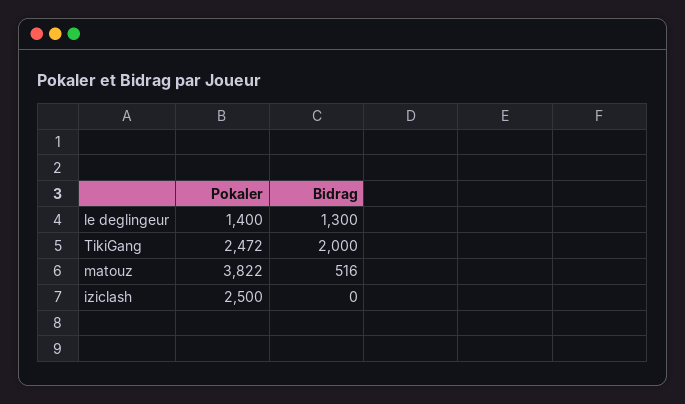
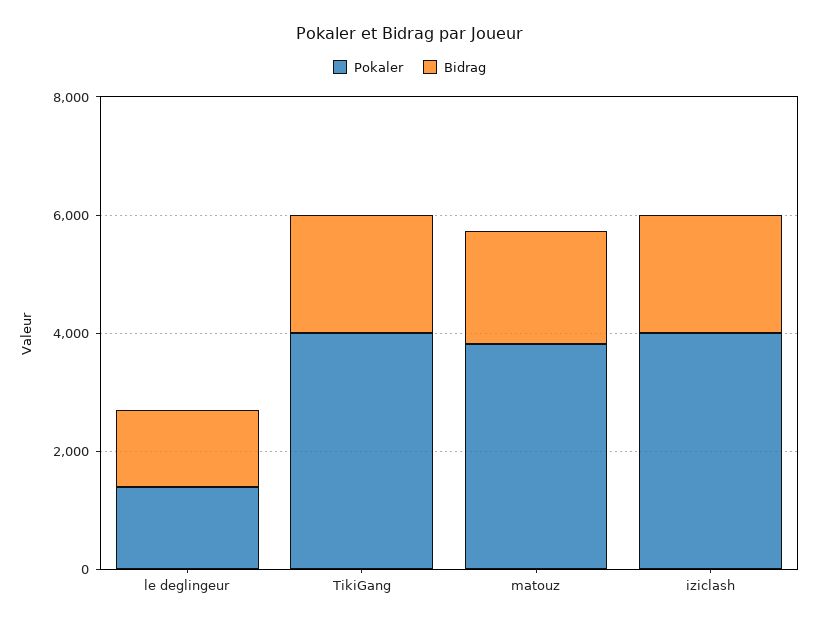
  {
    "Pokaler": {
      "le deglingeur": 1400,
-     "TikiGang": 2472,
+     "TikiGang": 4000,
      "matouz": 3822,
-     "iziclash": 2500
+     "iziclash": 4000
    },
    "Bidrag": {
      "le deglingeur": 1300,
      "TikiGang": 2000,
-     "matouz": 516,
+     "matouz": 2000,
-     "iziclash": 0
+     "iziclash": 2000
    }
  }

